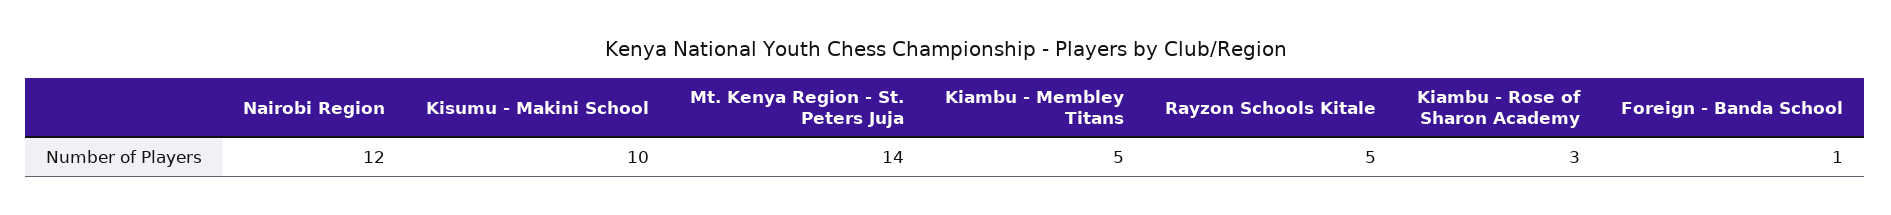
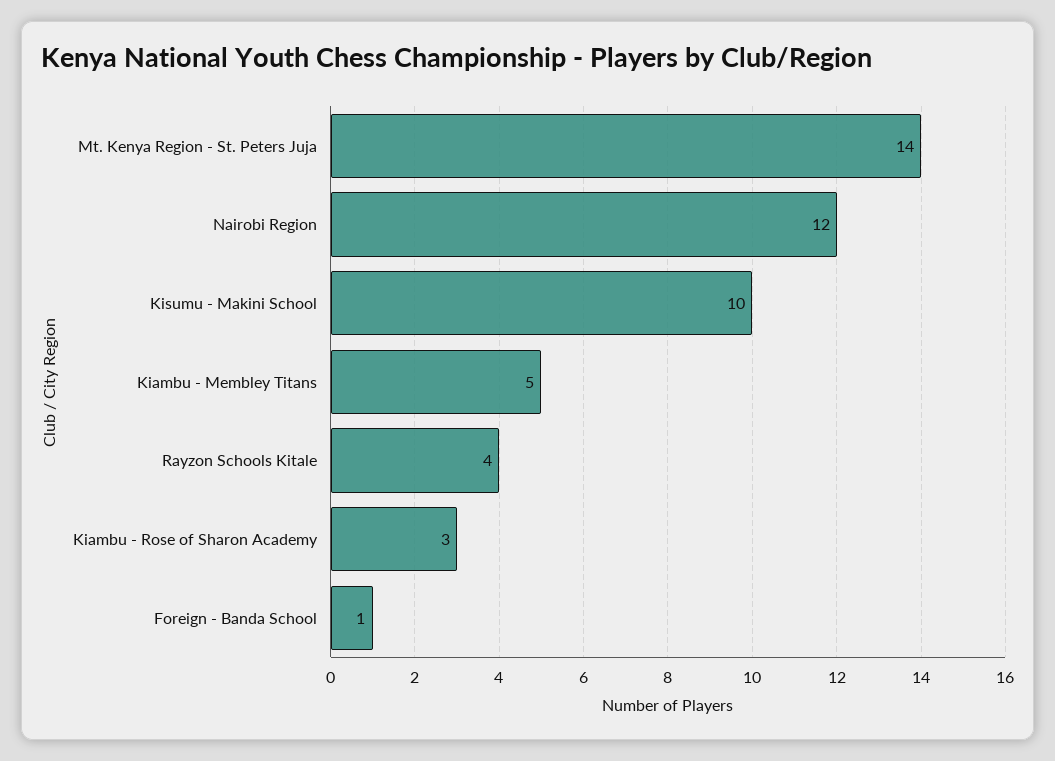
  {
    "Nairobi Region": 12,
    "Kisumu - Makini School": 10,
    "Mt. Kenya Region - St. Peters Juja": 14,
    "Kiambu - Membley Titans": 5,
-   "Rayzon Schools Kitale": 5,
+   "Rayzon Schools Kitale": 4,
    "Kiambu - Rose of Sharon Academy": 3,
    "Foreign - Banda School": 1
  }

